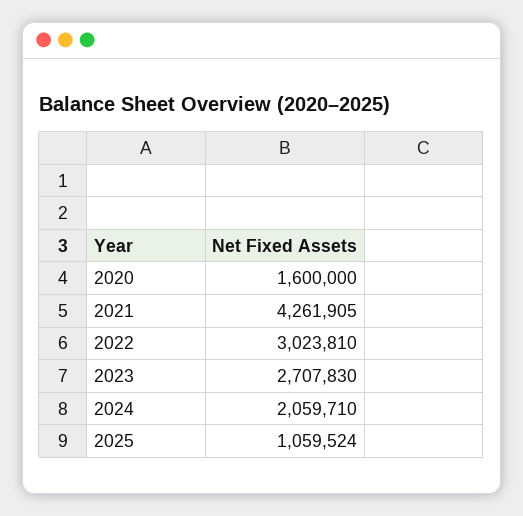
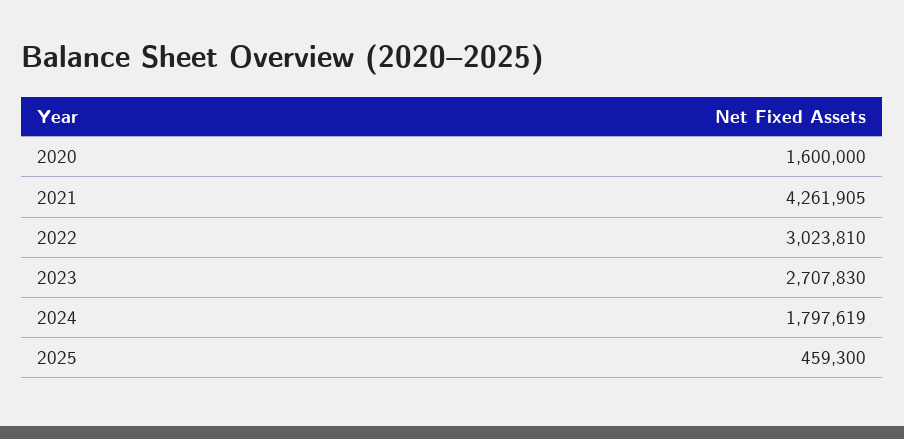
  {
    "2020": 1600000,
    "2021": 4261905,
    "2022": 3023810,
    "2023": 2707830,
-   "2024": 2059710,
+   "2024": 1797619,
-   "2025": 1059524
+   "2025": 459300
  }

